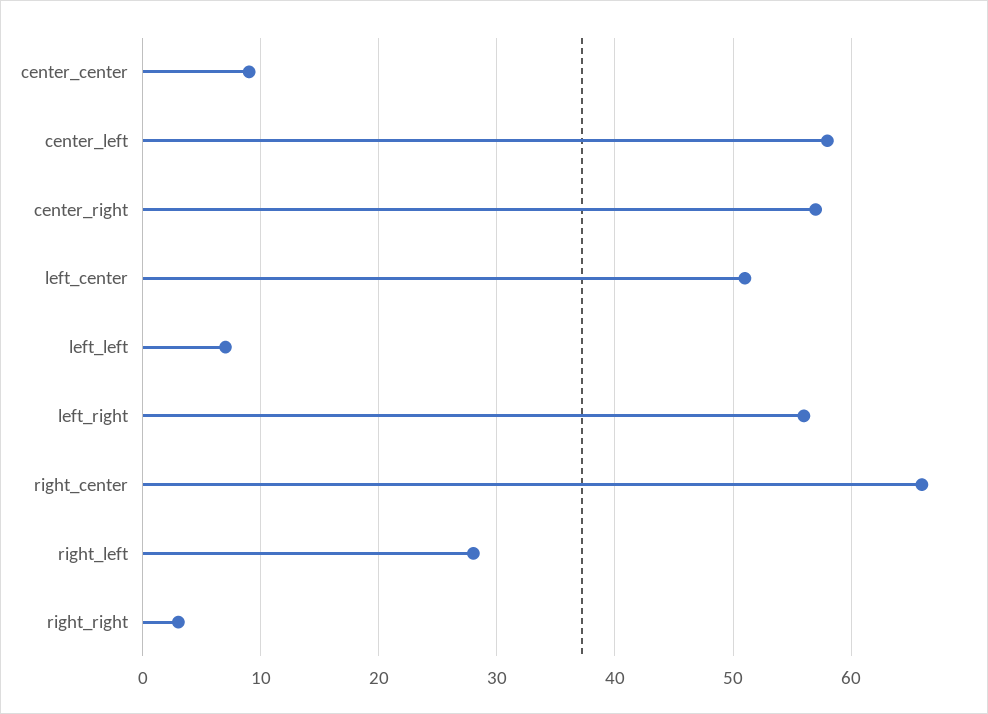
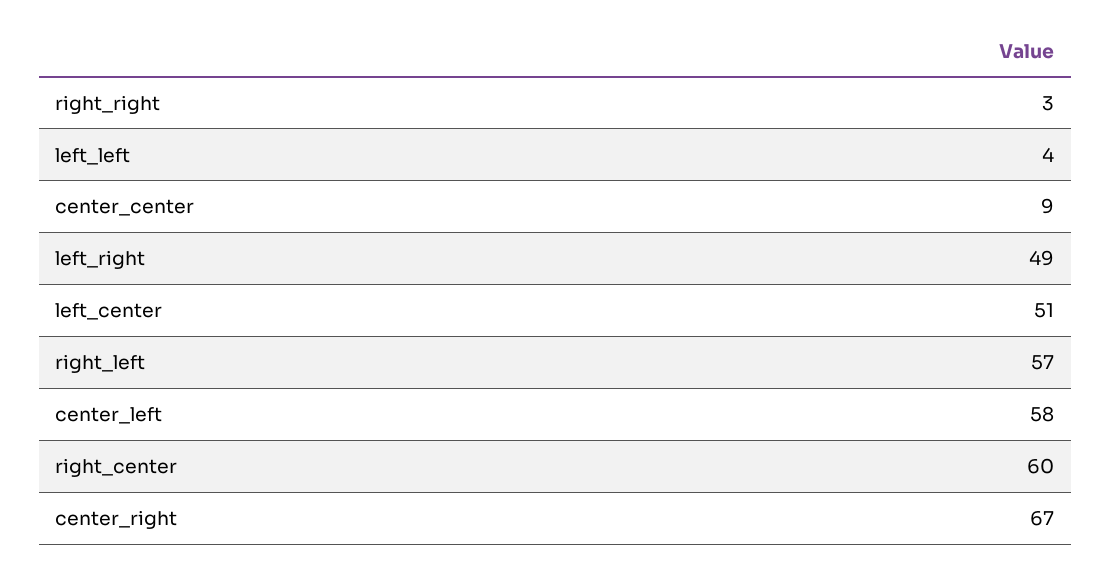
  {
    "center_center": 9,
    "center_left": 58,
-   "center_right": 57,
+   "center_right": 67,
    "left_center": 51,
-   "left_left": 7,
+   "left_left": 4,
-   "left_right": 56,
+   "left_right": 49,
-   "right_center": 66,
+   "right_center": 60,
-   "right_left": 28,
+   "right_left": 57,
    "right_right": 3
  }

